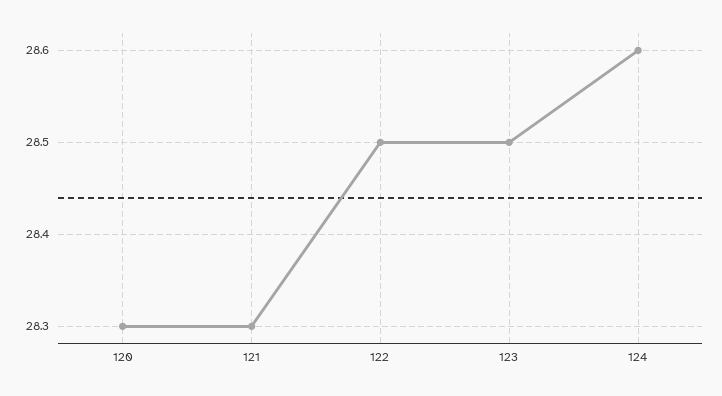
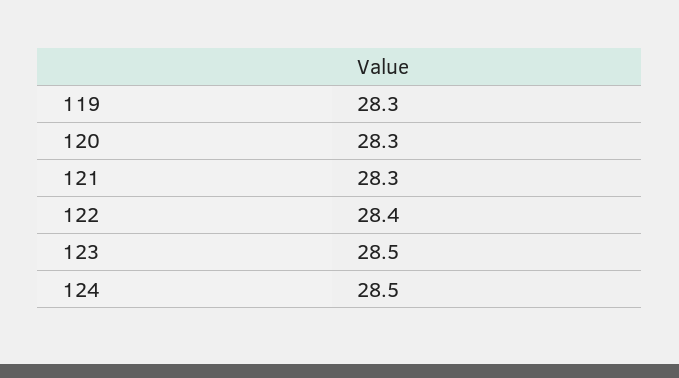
  {
    "120": 28.3,
    "121": 28.3,
-   "122": 28.5,
+   "122": 28.4,
    "123": 28.5,
-   "124": 28.6
+   "124": 28.5,
+   "119": 28.3
  }

